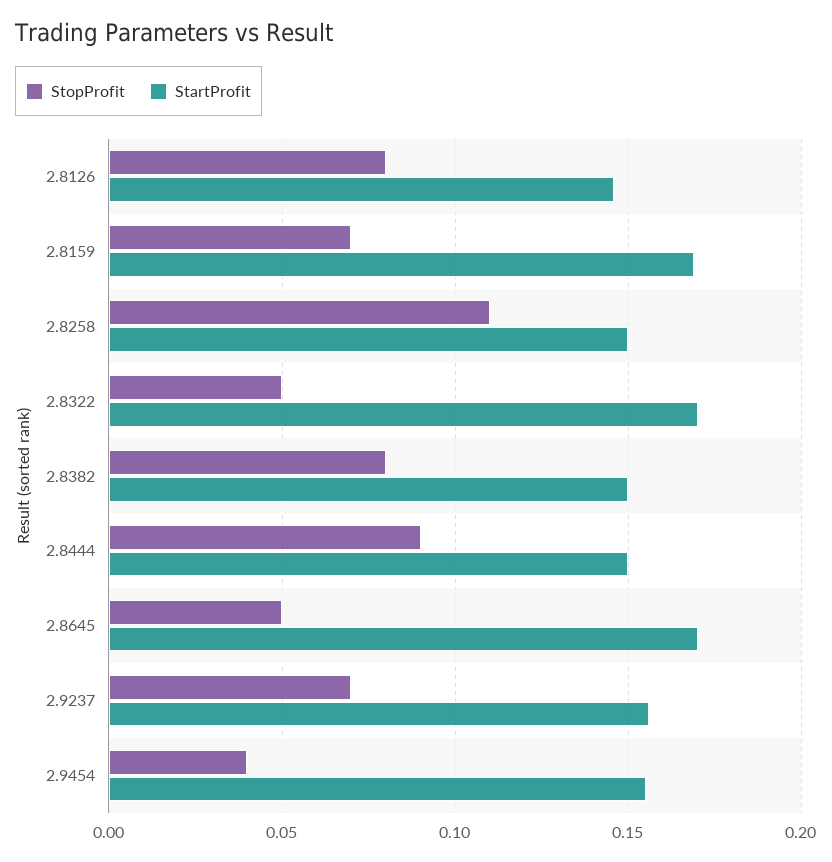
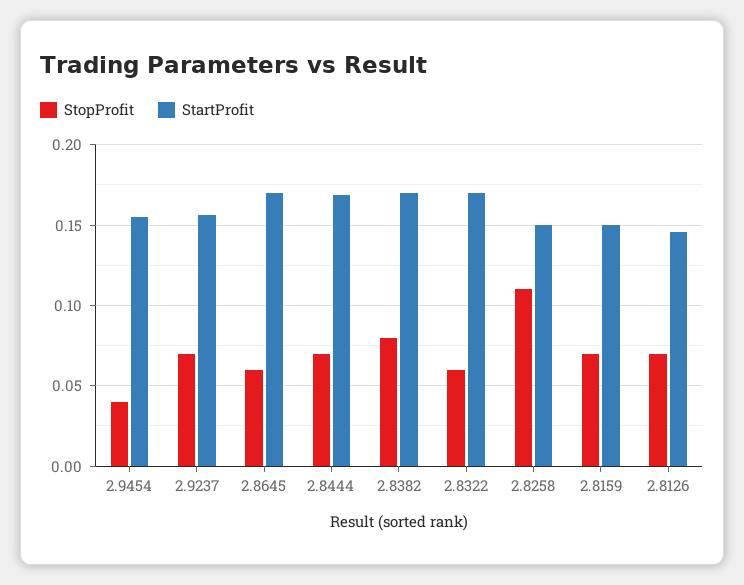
  {
    "StopProfit": {
-     "2.8126": 0.08,
+     "2.8126": 0.07,
      "2.8159": 0.07,
      "2.8258": 0.11,
-     "2.8322": 0.05,
+     "2.8322": 0.06,
      "2.8382": 0.08,
-     "2.8444": 0.09,
+     "2.8444": 0.07,
-     "2.8645": 0.05,
+     "2.8645": 0.06,
      "2.9237": 0.07,
      "2.9454": 0.04
    },
    "StartProfit": {
      "2.8126": 0.145,
-     "2.8159": 0.17,
+     "2.8159": 0.15,
      "2.8258": 0.15,
      "2.8322": 0.17,
-     "2.8382": 0.15,
+     "2.8382": 0.17,
-     "2.8444": 0.15,
+     "2.8444": 0.17,
      "2.8645": 0.17,
      "2.9237": 0.155,
      "2.9454": 0.155
    }
  }

